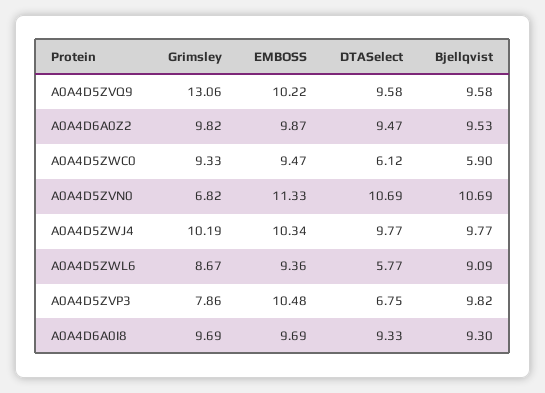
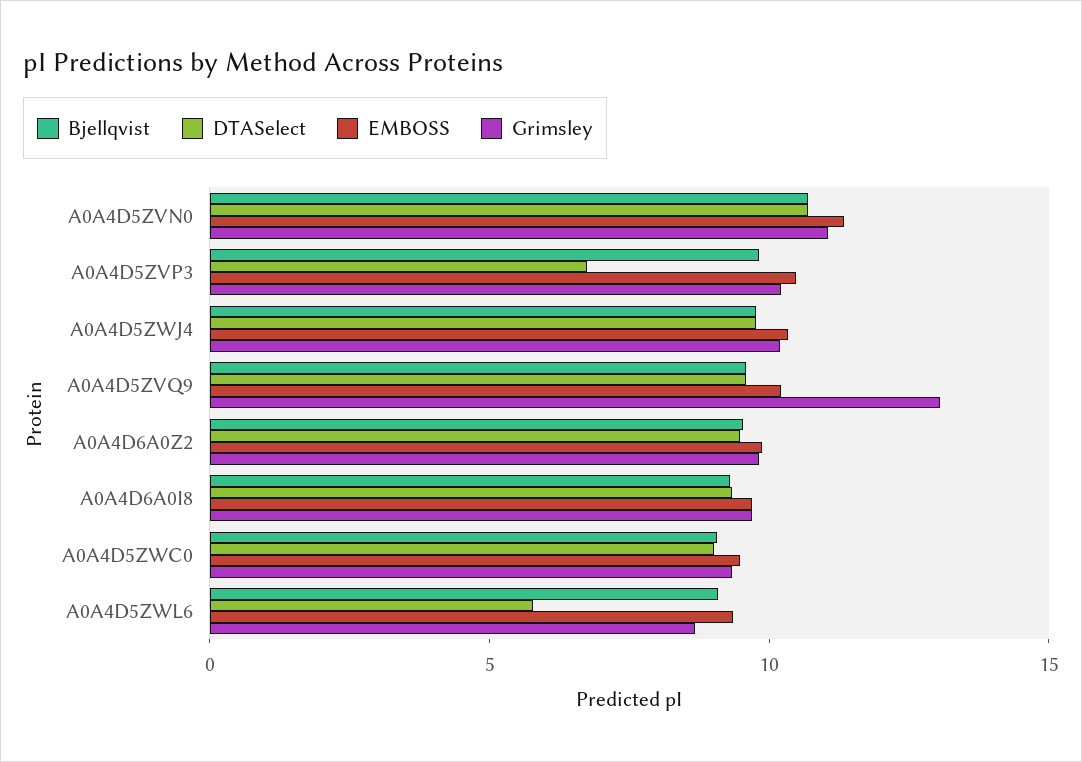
  {
    "Grimsley": {
      "A0A4D5ZVQ9": 13.06,
      "A0A4D6A0Z2": 9.82,
      "A0A4D5ZWC0": 9.33,
-     "A0A4D5ZVN0": 6.82,
+     "A0A4D5ZVN0": 11,
      "A0A4D5ZWJ4": 10.19,
      "A0A4D5ZWL6": 8.67,
-     "A0A4D5ZVP3": 7.86,
+     "A0A4D5ZVP3": 10,
      "A0A4D6A0I8": 9.69
    },
    "EMBOSS": {
      "A0A4D5ZVQ9": 10.22,
      "A0A4D6A0Z2": 9.87,
      "A0A4D5ZWC0": 9.47,
      "A0A4D5ZVN0": 11.33,
      "A0A4D5ZWJ4": 10.34,
      "A0A4D5ZWL6": 9.36,
      "A0A4D5ZVP3": 10.48,
      "A0A4D6A0I8": 9.69
    },
    "DTASelect": {
      "A0A4D5ZVQ9": 9.58,
      "A0A4D6A0Z2": 9.47,
-     "A0A4D5ZWC0": 6.12,
+     "A0A4D5ZWC0": 9,
      "A0A4D5ZVN0": 10.69,
      "A0A4D5ZWJ4": 9.77,
      "A0A4D5ZWL6": 5.77,
      "A0A4D5ZVP3": 6.75,
      "A0A4D6A0I8": 9.33
    },
    "Bjellqvist": {
      "A0A4D5ZVQ9": 9.58,
      "A0A4D6A0Z2": 9.53,
-     "A0A4D5ZWC0": 5.9,
+     "A0A4D5ZWC0": 9,
      "A0A4D5ZVN0": 10.69,
      "A0A4D5ZWJ4": 9.77,
      "A0A4D5ZWL6": 9.09,
      "A0A4D5ZVP3": 9.82,
      "A0A4D6A0I8": 9.3
    }
  }

